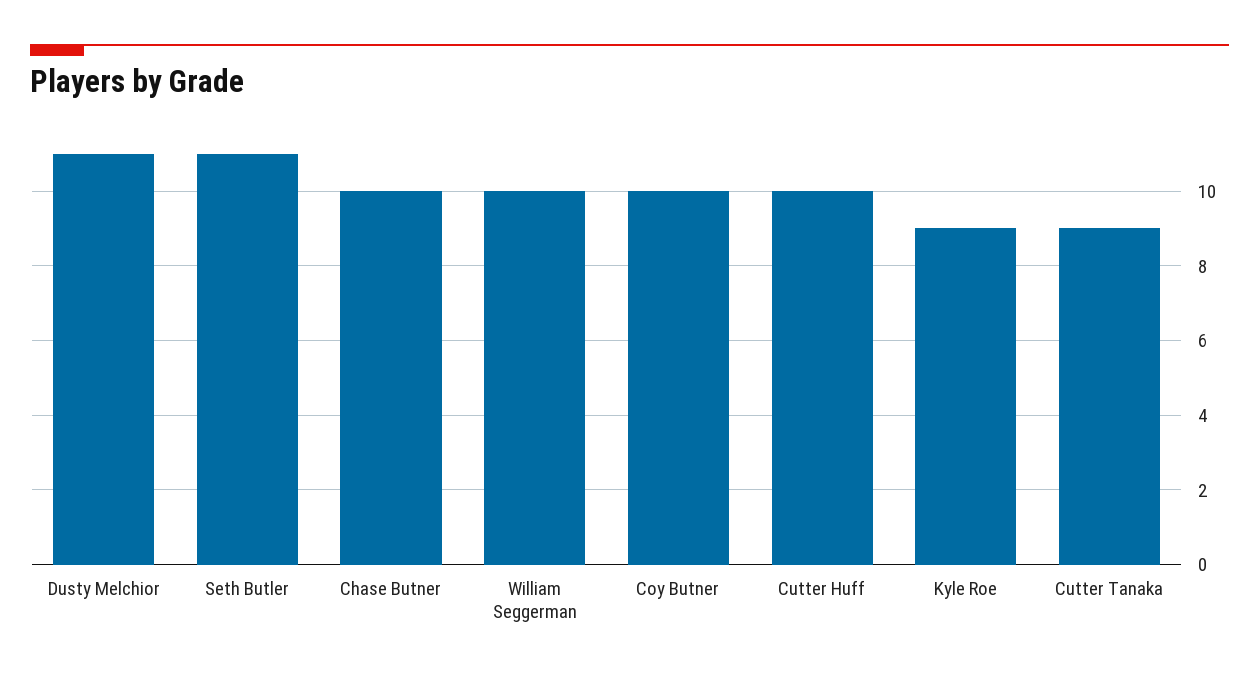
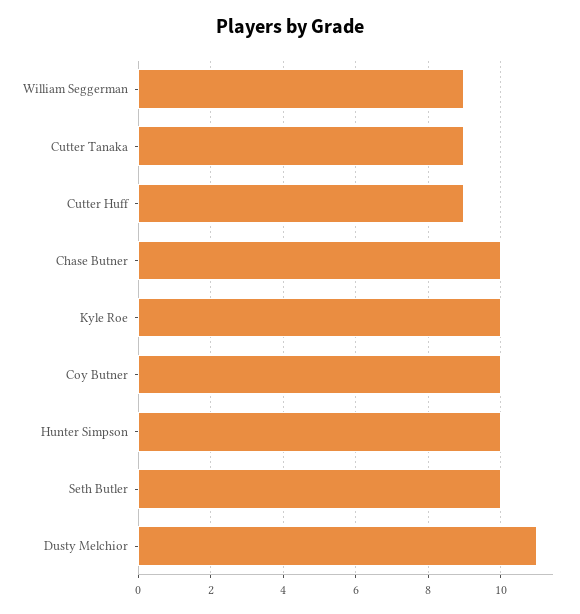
  {
    "Dusty Melchior": 11,
-   "Seth Butler": 11,
+   "Seth Butler": 10,
    "Chase Butner": 10,
-   "William Seggerman": 10,
+   "William Seggerman": 9,
    "Coy Butner": 10,
-   "Cutter Huff": 10,
+   "Cutter Huff": 9,
-   "Kyle Roe": 9,
+   "Kyle Roe": 10,
-   "Cutter Tanaka": 9
+   "Cutter Tanaka": 9,
+   "Hunter Simpson": 10
  }

